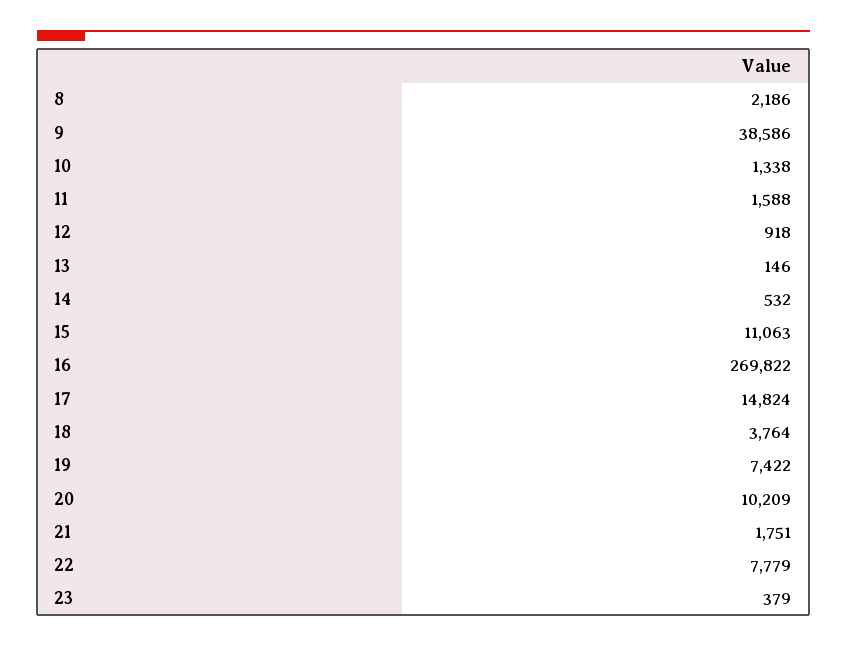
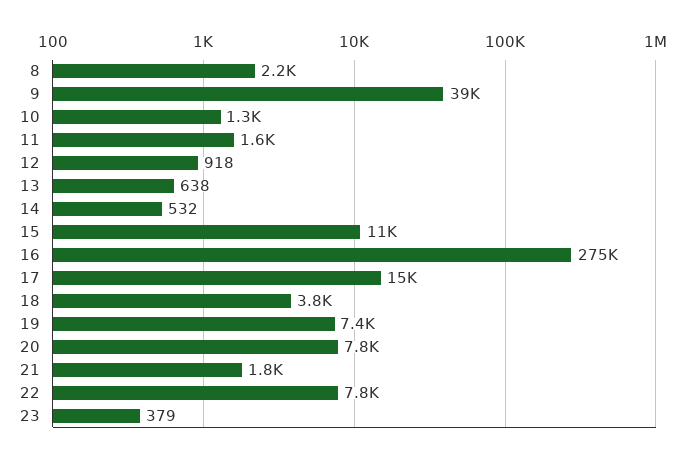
  {
    "8": 2186,
    "9": 38586,
    "10": 1338,
    "11": 1588,
    "12": 918,
-   "13": 146,
+   "13": 638,
    "14": 532,
    "15": 11063,
-   "16": 269822,
+   "16": 275000,
    "17": 14824,
    "18": 3764,
    "19": 7422,
-   "20": 10209,
+   "20": 7800,
    "21": 1751,
    "22": 7779,
    "23": 379
  }

